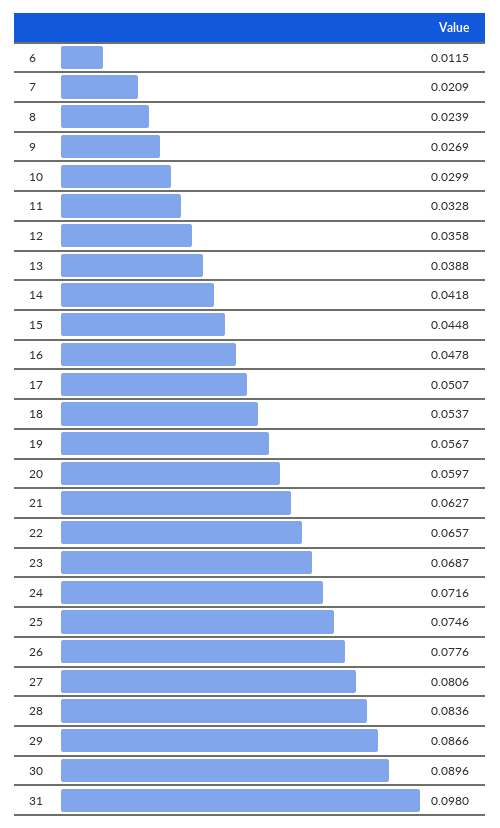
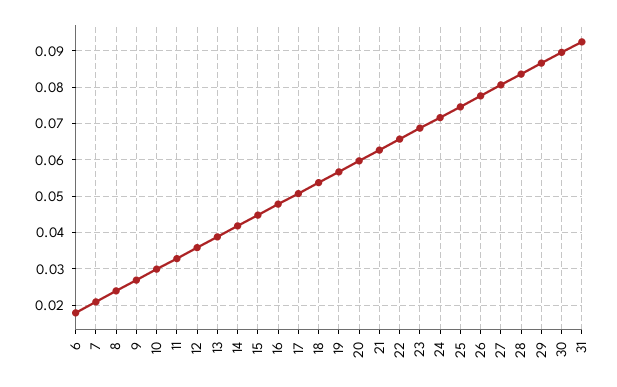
  {
-   "6": 0.0115,
+   "6": 0.018,
    "7": 0.0209,
    "8": 0.0239,
    "9": 0.0269,
    "10": 0.0299,
    "11": 0.0328,
    "12": 0.0358,
    "13": 0.0388,
    "14": 0.0418,
    "15": 0.0448,
    "16": 0.0478,
    "17": 0.0507,
    "18": 0.0537,
    "19": 0.0567,
    "20": 0.0597,
    "21": 0.0627,
    "22": 0.0657,
    "23": 0.0687,
    "24": 0.0716,
    "25": 0.0746,
    "26": 0.0776,
    "27": 0.0806,
    "28": 0.0836,
    "29": 0.0866,
    "30": 0.0896,
-   "31": 0.098
+   "31": 0.092
  }

